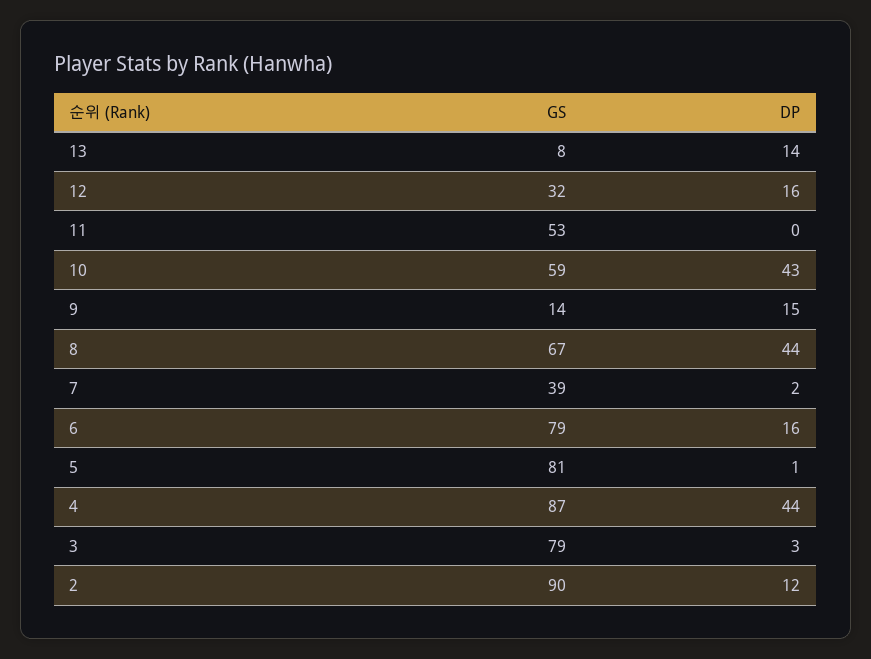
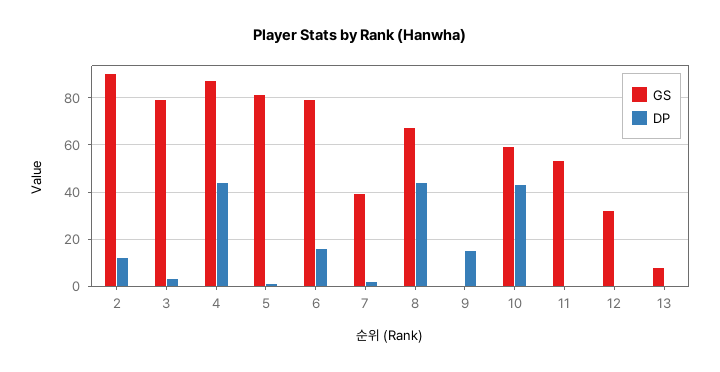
  {
    "GS": {
      "13": 8,
      "12": 32,
      "11": 53,
      "10": 59,
-     "9": 14,
+     "9": 0,
      "8": 67,
      "7": 39,
      "6": 79,
      "5": 81,
      "4": 87,
      "3": 79,
      "2": 90
    },
    "DP": {
-     "13": 14,
+     "13": 0,
-     "12": 16,
+     "12": 0,
      "11": 0,
      "10": 43,
      "9": 15,
      "8": 44,
      "7": 2,
      "6": 16,
      "5": 1,
      "4": 44,
      "3": 3,
      "2": 12
    }
  }

